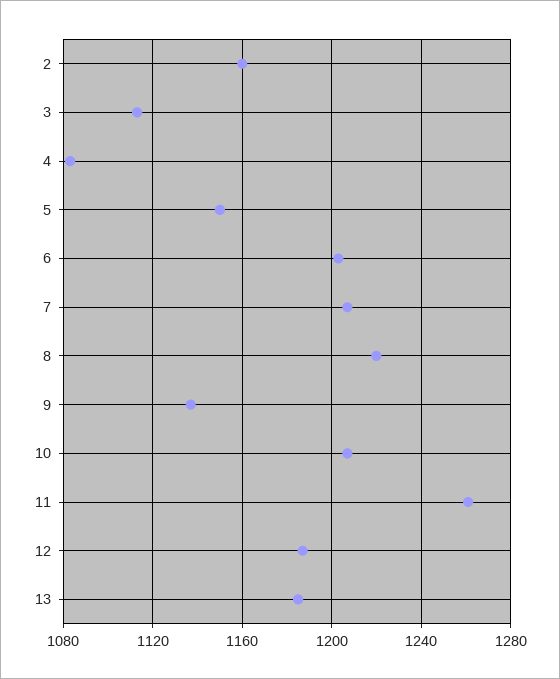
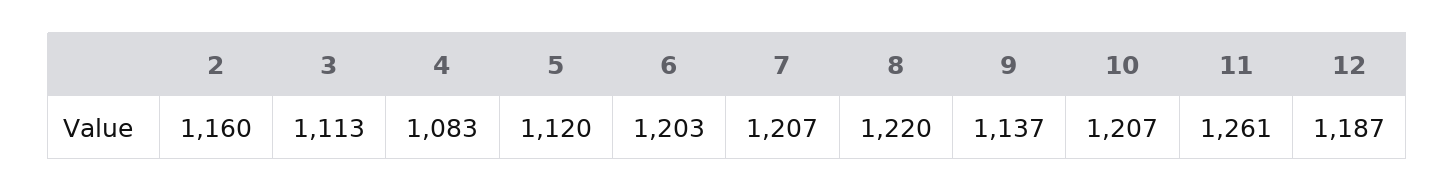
  {
    "2": 1160,
    "3": 1113,
    "4": 1083,
-   "5": 1150,
+   "5": 1120,
    "6": 1203,
    "7": 1207,
    "8": 1220,
    "9": 1137,
    "10": 1207,
    "11": 1261,
-   "12": 1187,
+   "12": 1187
-   "13": 1185
  }

